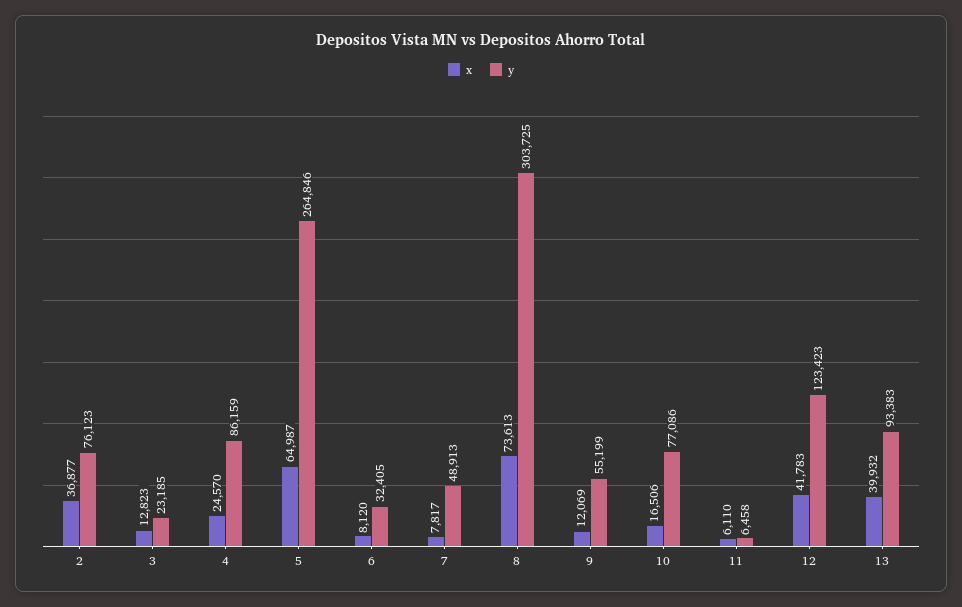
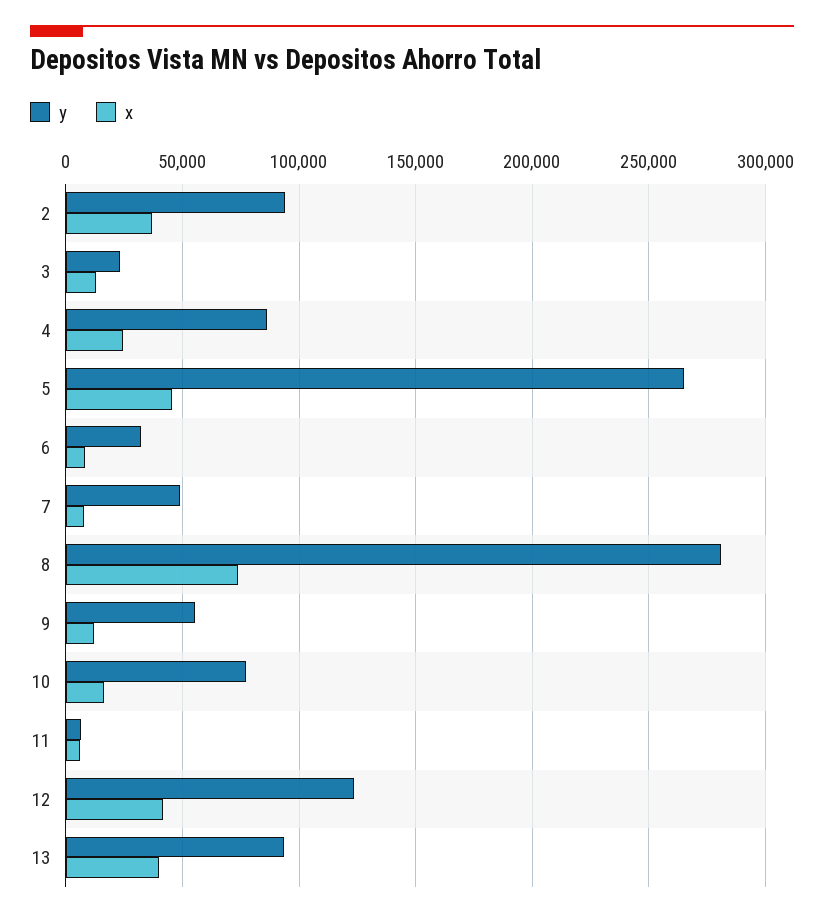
  {
    "x": {
      "2": 36877,
      "3": 12823,
      "4": 24570,
-     "5": 64987,
+     "5": 45000,
      "6": 8120,
      "7": 7817,
      "8": 73613,
      "9": 12069,
      "10": 16506,
      "11": 6110,
      "12": 41783,
      "13": 39932
    },
    "y": {
-     "2": 76123,
+     "2": 95000,
      "3": 23185,
      "4": 86159,
      "5": 264846,
      "6": 32405,
      "7": 48913,
-     "8": 303725,
+     "8": 280000,
      "9": 55199,
      "10": 77086,
      "11": 6458,
      "12": 123423,
      "13": 93383
    }
  }

